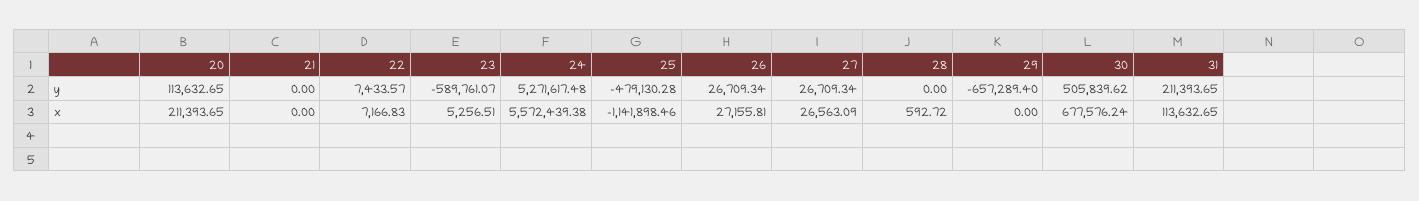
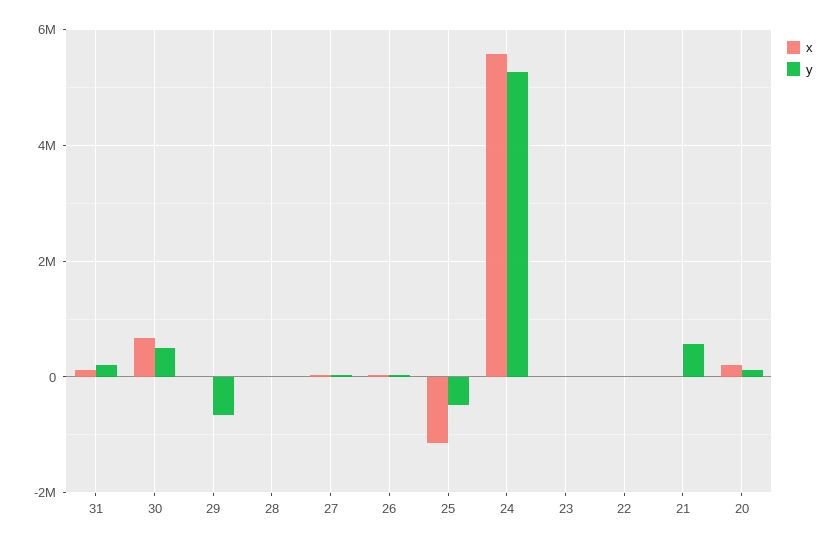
  {
    "y": {
      "20": 113632.65,
-     "21": 0,
+     "21": 600000,
      "22": 7433.57,
-     "23": -589761.07,
+     "23": 0,
      "24": 5271617.48,
      "25": -479130.28,
      "26": 26709.34,
      "27": 26709.34,
      "28": 0,
      "29": -657289.4,
      "30": 505839.62,
      "31": 211393.65
    },
    "x": {
      "20": 211393.65,
      "21": 0,
      "22": 7166.83,
      "23": 5256.51,
      "24": 5572439.38,
      "25": -1141898.46,
      "26": 27155.81,
      "27": 26563.09,
      "28": 592.72,
      "29": 0,
      "30": 677576.24,
      "31": 113632.65
    }
  }

